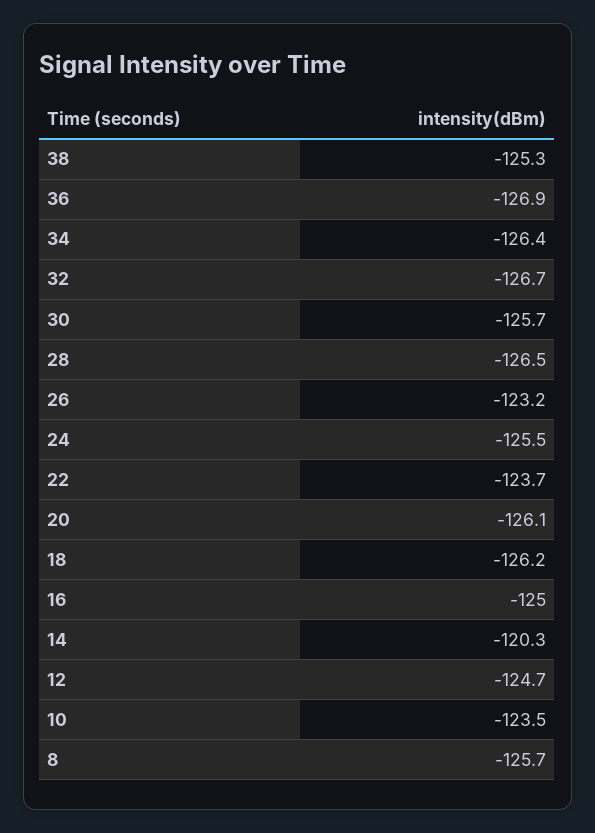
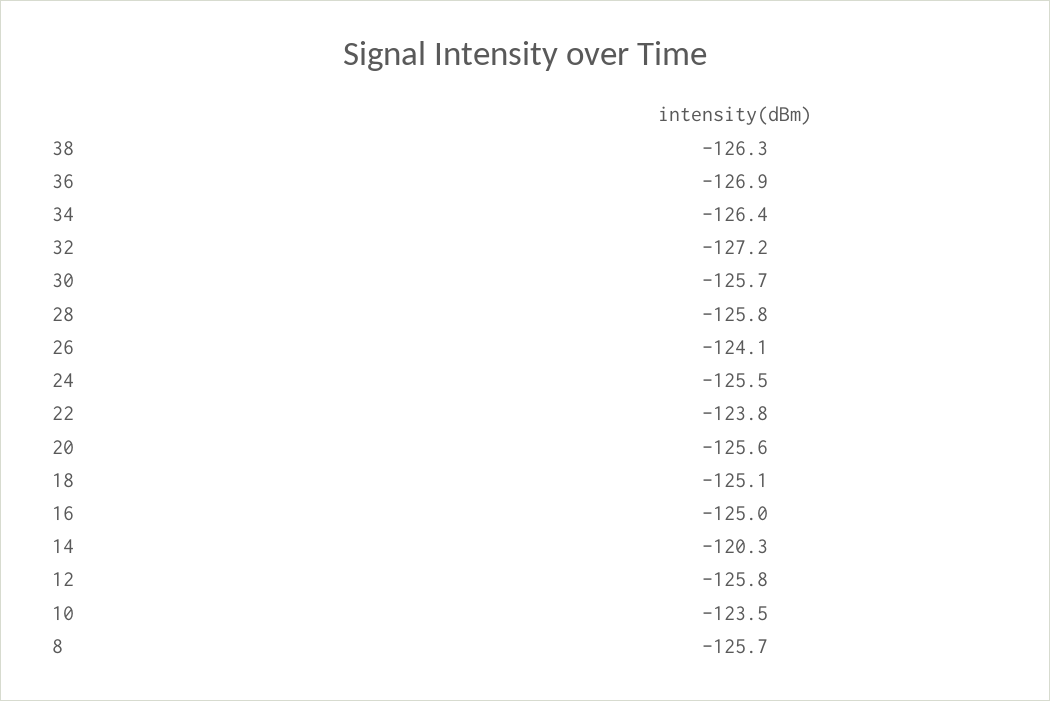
  {
-   "38": -125.3,
+   "38": -126.3,
    "36": -126.9,
    "34": -126.4,
-   "32": -126.7,
+   "32": -127.2,
    "30": -125.7,
-   "28": -126.5,
+   "28": -125.8,
-   "26": -123.2,
+   "26": -124.1,
    "24": -125.5,
-   "22": -123.7,
+   "22": -123.8,
-   "20": -126.1,
+   "20": -125.6,
-   "18": -126.2,
+   "18": -125.1,
    "16": -125,
    "14": -120.3,
-   "12": -124.7,
+   "12": -125.8,
    "10": -123.5,
    "8": -125.7
  }

